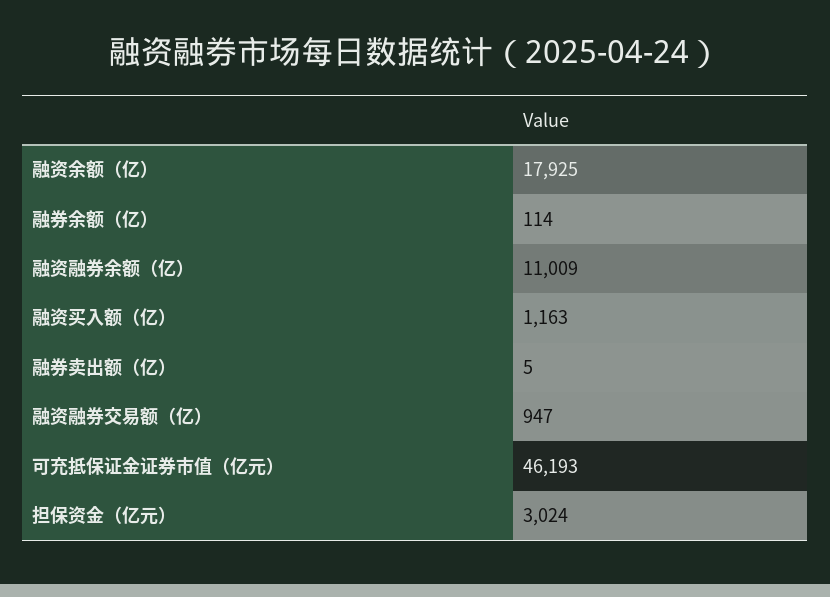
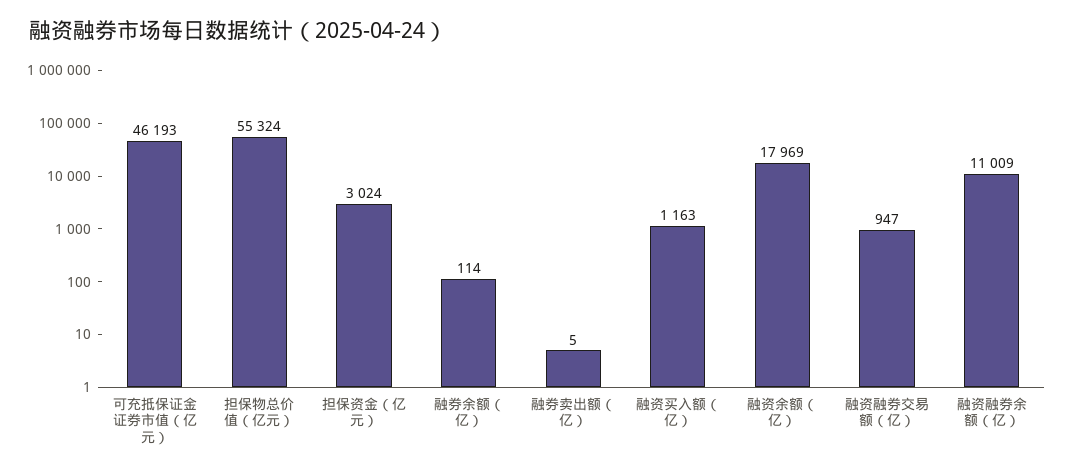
  {
-   "融资余额（亿）": 17925,
+   "融资余额（亿）": 17969,
    "融券余额（亿）": 114,
    "融资融券余额（亿）": 11009,
    "融资买入额（亿）": 1163,
    "融券卖出额（亿）": 5,
    "融资融券交易额（亿）": 947,
    "可充抵保证金证券市值（亿元）": 46193,
-   "担保资金（亿元）": 3024
+   "担保资金（亿元）": 3024,
+   "担保物总价值（亿元）": 55324
  }

